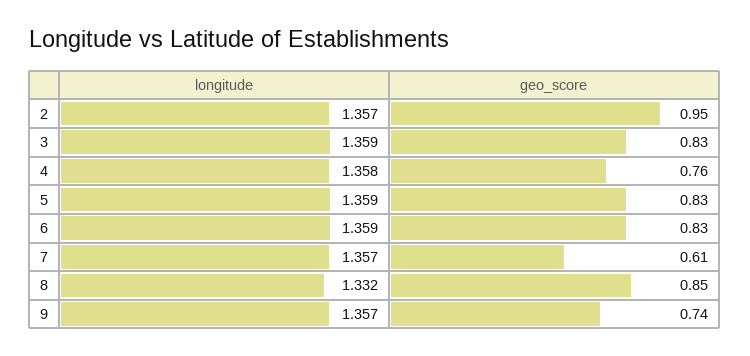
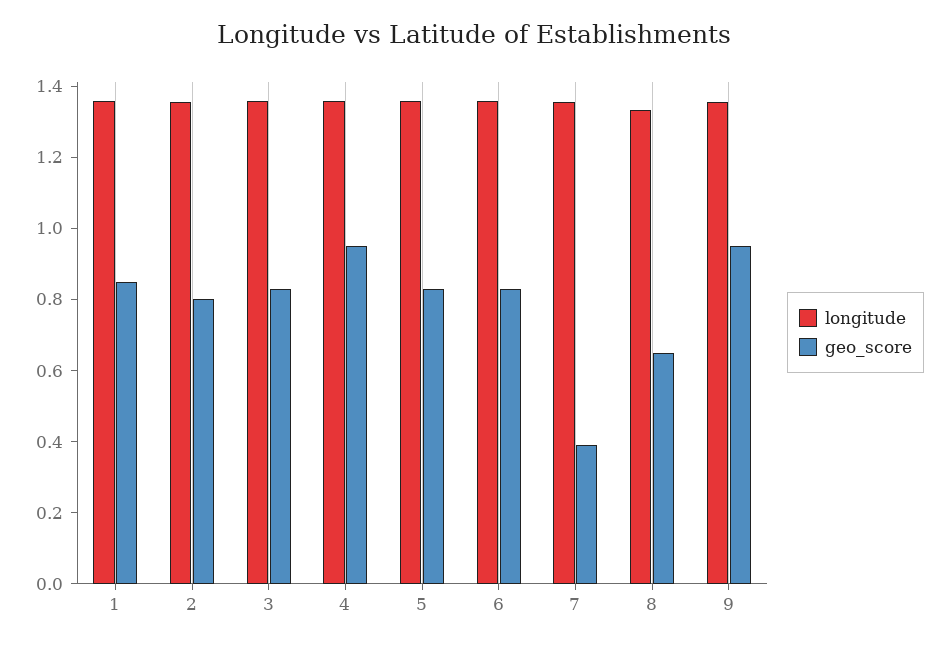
  {
    "longitude": {
      "2": 1.357,
      "3": 1.359,
      "4": 1.358,
      "5": 1.359,
      "6": 1.359,
      "7": 1.357,
      "8": 1.332,
-     "9": 1.357
+     "9": 1.357,
+     "1": 1.35
    },
    "geo_score": {
-     "2": 0.95,
+     "2": 0.8,
      "3": 0.83,
-     "4": 0.76,
+     "4": 0.95,
      "5": 0.83,
      "6": 0.83,
-     "7": 0.61,
+     "7": 0.4,
-     "8": 0.85,
+     "8": 0.65,
-     "9": 0.74
+     "9": 0.95,
+     "1": 0.85
    }
  }

